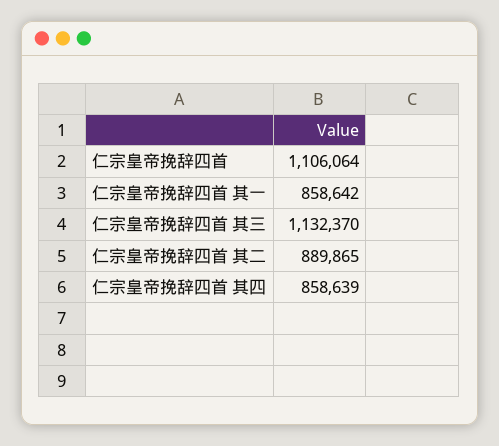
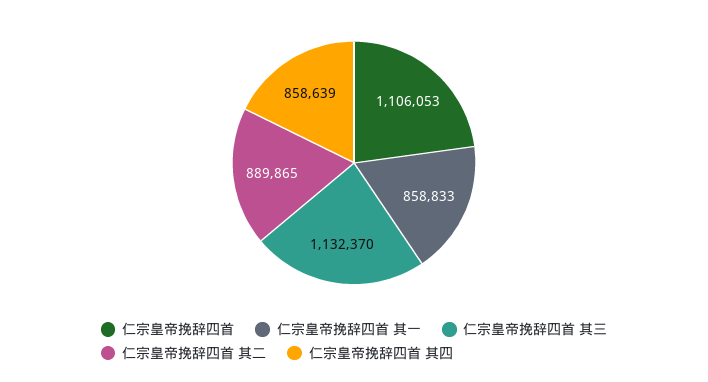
  {
-   "仁宗皇帝挽辞四首": 1106064,
+   "仁宗皇帝挽辞四首": 1106053,
-   "仁宗皇帝挽辞四首 其一": 858642,
+   "仁宗皇帝挽辞四首 其一": 858833,
    "仁宗皇帝挽辞四首 其三": 1132370,
    "仁宗皇帝挽辞四首 其二": 889865,
    "仁宗皇帝挽辞四首 其四": 858639
  }

